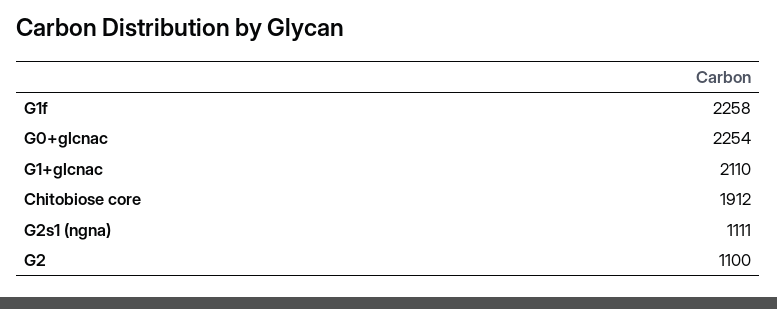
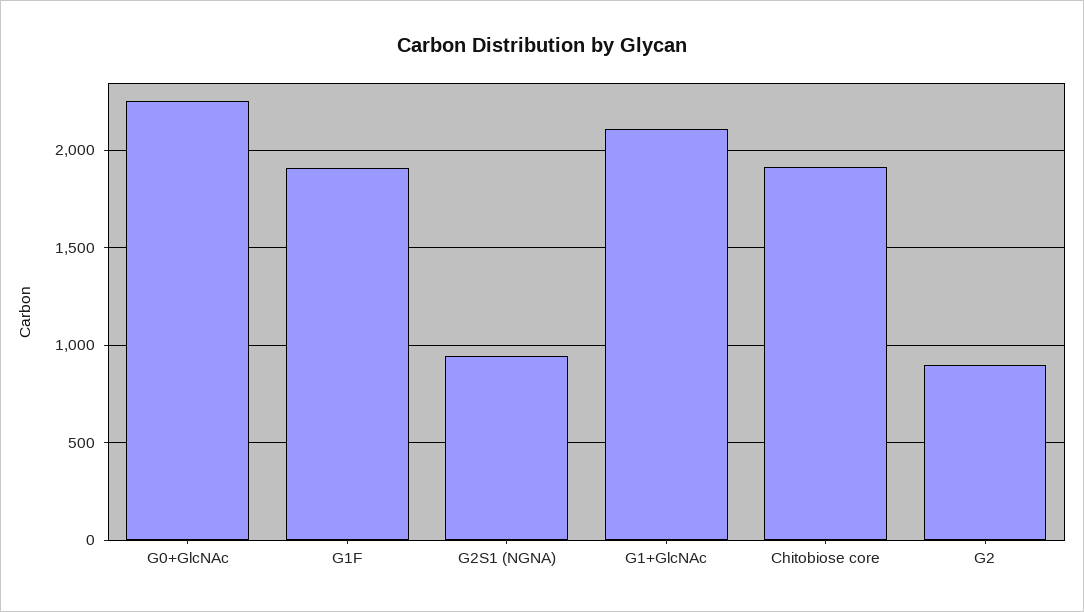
  {
-   "G1f": 2258,
+   "G1f": 1900,
    "G0+glcnac": 2254,
    "G1+glcnac": 2110,
    "Chitobiose core": 1912,
-   "G2s1 (ngna)": 1111,
+   "G2s1 (ngna)": 950,
-   "G2": 1100
+   "G2": 900
  }

